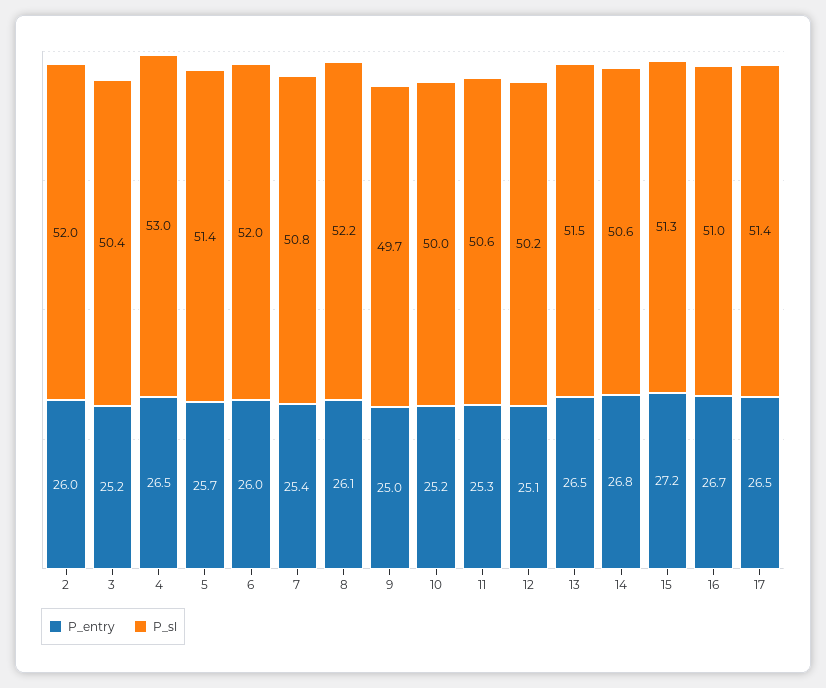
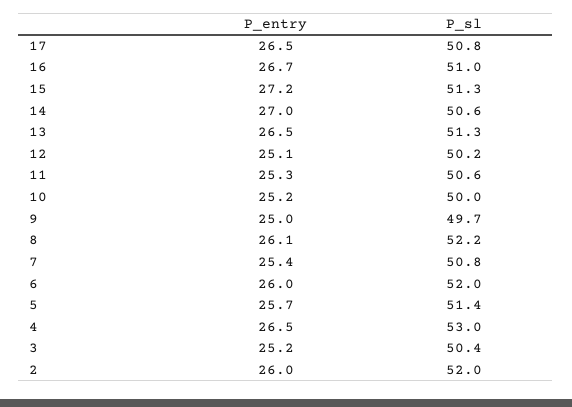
  {
    "P_entry": {
      "2": 26,
      "3": 25.2,
      "4": 26.5,
      "5": 25.7,
      "6": 26,
      "7": 25.4,
      "8": 26.1,
      "9": 25,
      "10": 25.2,
      "11": 25.3,
      "12": 25.1,
      "13": 26.5,
-     "14": 26.8,
+     "14": 27,
      "15": 27.2,
      "16": 26.7,
      "17": 26.5
    },
    "P_sl": {
      "2": 52,
      "3": 50.4,
      "4": 53,
      "5": 51.4,
      "6": 52,
      "7": 50.8,
      "8": 52.2,
      "9": 49.7,
      "10": 50,
      "11": 50.6,
      "12": 50.2,
-     "13": 51.5,
+     "13": 51.3,
      "14": 50.6,
      "15": 51.3,
      "16": 51,
-     "17": 51.4
+     "17": 50.8
    }
  }

